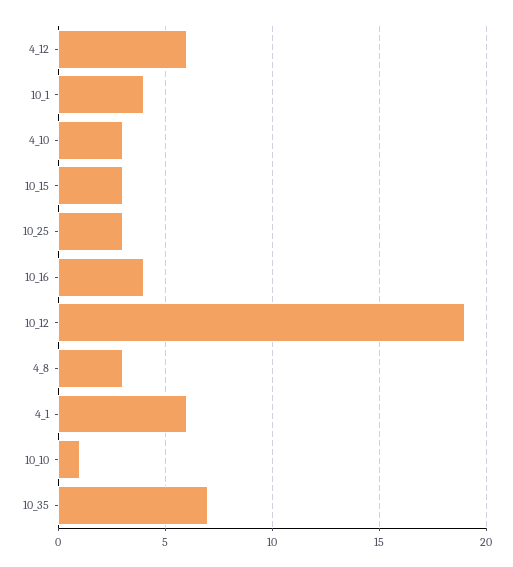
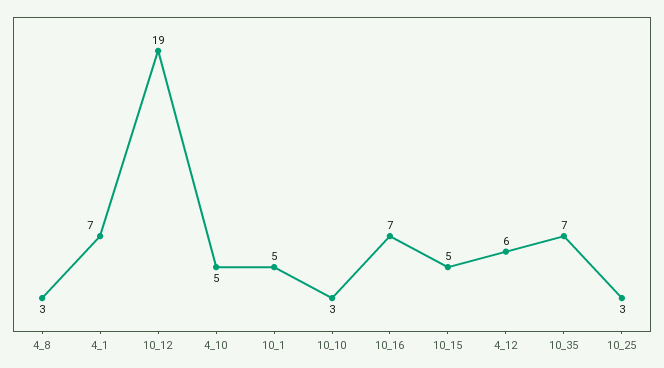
  {
    "4_12": 6,
-   "10_1": 4,
+   "10_1": 5,
-   "4_10": 3,
+   "4_10": 5,
-   "10_15": 3,
+   "10_15": 5,
    "10_25": 3,
-   "10_16": 4,
+   "10_16": 7,
    "10_12": 19,
    "4_8": 3,
-   "4_1": 6,
+   "4_1": 7,
-   "10_10": 1,
+   "10_10": 3,
    "10_35": 7
  }

